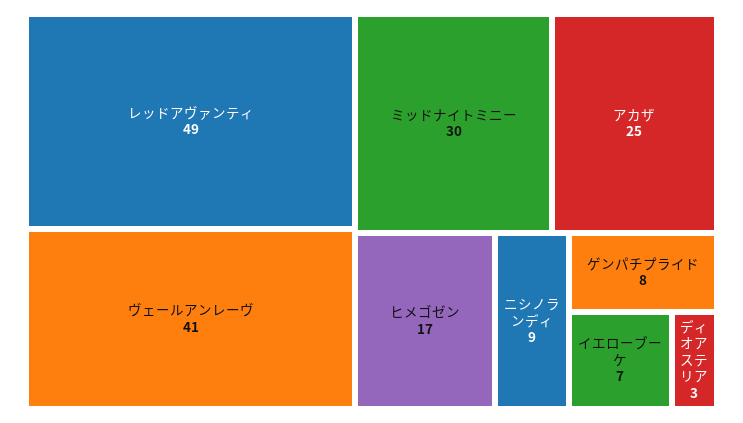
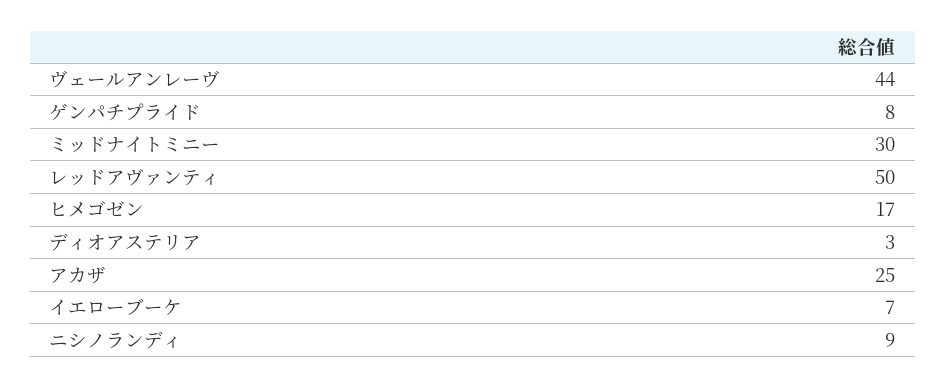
  {
-   "レッドアヴァンティ": 49,
+   "レッドアヴァンティ": 50,
-   "ヴェールアンレーヴ": 41,
+   "ヴェールアンレーヴ": 44,
    "ミッドナイトミニー": 30,
    "アカザ": 25,
    "ヒメゴゼン": 17,
    "ニシノランディ": 9,
    "ゲンパチプライド": 8,
    "イエローブーケ": 7,
    "ディオアステリア": 3
  }

